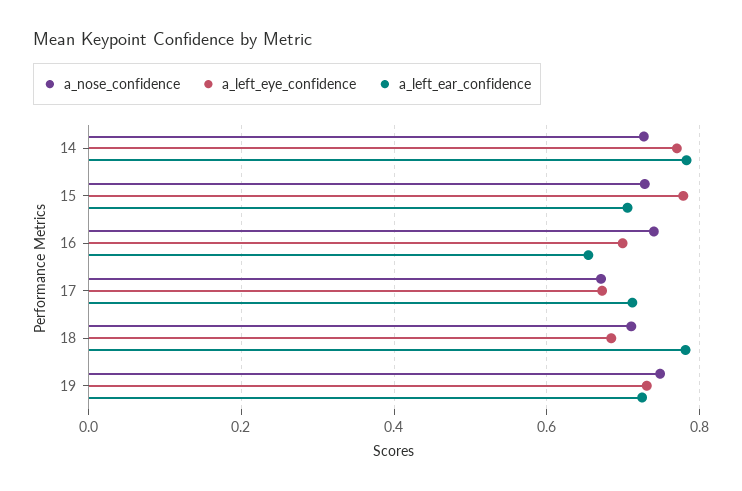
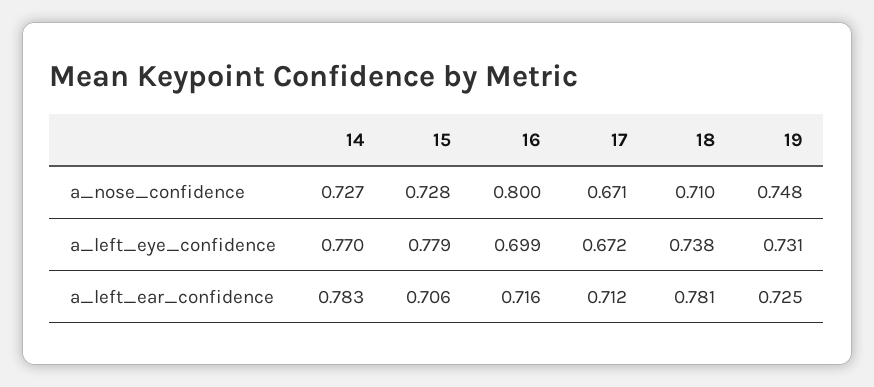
  {
    "a_nose_confidence": {
      "14": 0.727,
      "15": 0.728,
-     "16": 0.74,
+     "16": 0.8,
      "17": 0.671,
      "18": 0.71,
      "19": 0.748
    },
    "a_left_eye_confidence": {
      "14": 0.77,
      "15": 0.779,
      "16": 0.699,
      "17": 0.672,
-     "18": 0.68,
+     "18": 0.738,
      "19": 0.731
    },
    "a_left_ear_confidence": {
      "14": 0.783,
      "15": 0.706,
-     "16": 0.66,
+     "16": 0.716,
      "17": 0.712,
      "18": 0.781,
      "19": 0.725
    }
  }

